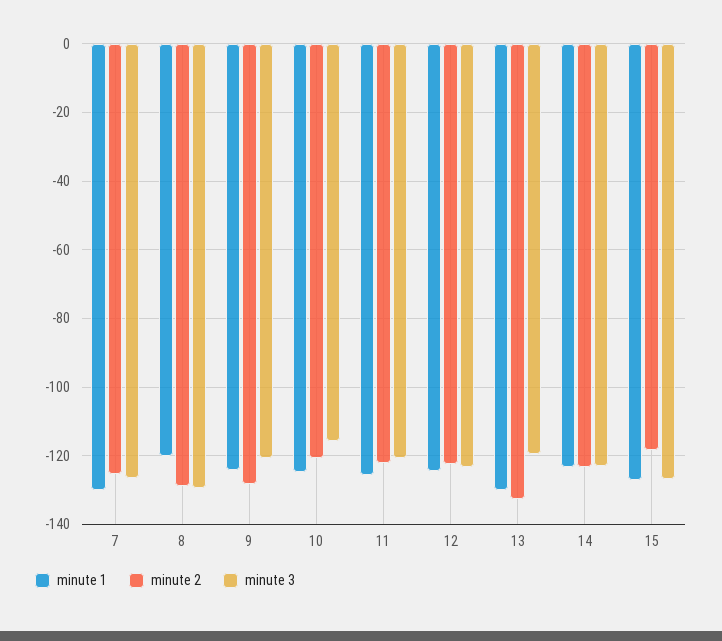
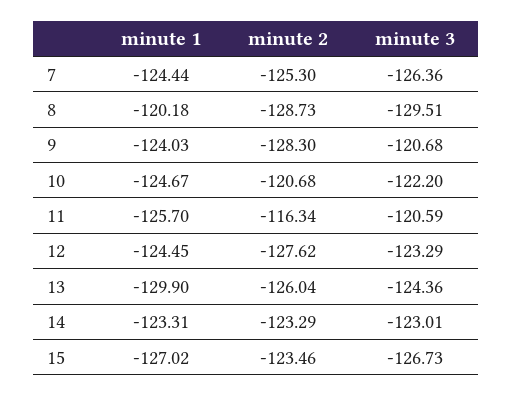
  {
    "minute 1": {
-     "7": -130,
+     "7": -124.44,
      "8": -120.18,
      "9": -124.03,
      "10": -124.67,
      "11": -125.7,
      "12": -124.45,
      "13": -129.9,
      "14": -123.31,
      "15": -127.02
    },
    "minute 2": {
      "7": -125.3,
      "8": -128.73,
      "9": -128.3,
      "10": -120.68,
-     "11": -122,
+     "11": -116.34,
-     "12": -122,
+     "12": -127.62,
-     "13": -132,
+     "13": -126.04,
      "14": -123.29,
-     "15": -118
+     "15": -123.46
    },
    "minute 3": {
      "7": -126.36,
      "8": -129.51,
      "9": -120.68,
-     "10": -116,
+     "10": -122.2,
      "11": -120.59,
      "12": -123.29,
-     "13": -120,
+     "13": -124.36,
      "14": -123.01,
      "15": -126.73
    }
  }

